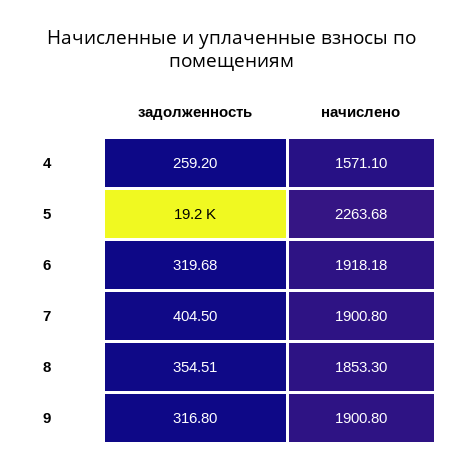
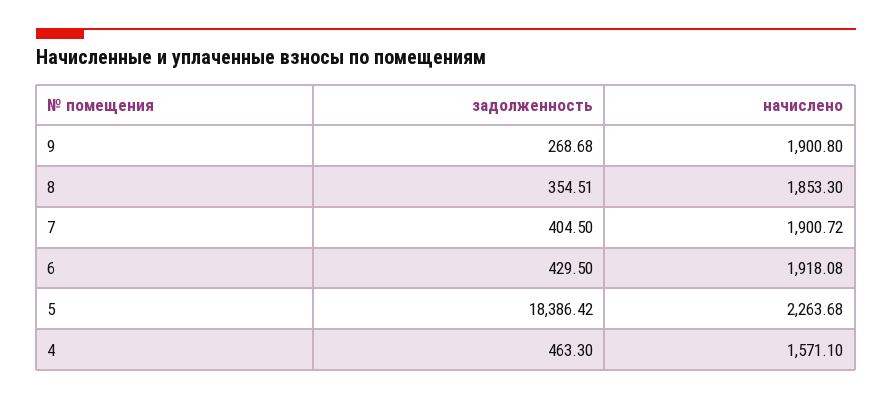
  {
    "задолженность": {
-     "4": 259.2,
+     "4": 463.3,
-     "5": 19200,
+     "5": 18386.42,
-     "6": 319.68,
+     "6": 429.5,
      "7": 404.5,
      "8": 354.51,
-     "9": 316.8
+     "9": 268.68
    },
    "начислено": {
      "4": 1571.1,
      "5": 2263.68,
-     "6": 1918.18,
+     "6": 1918.08,
-     "7": 1900.8,
+     "7": 1900.72,
      "8": 1853.3,
      "9": 1900.8
    }
  }

